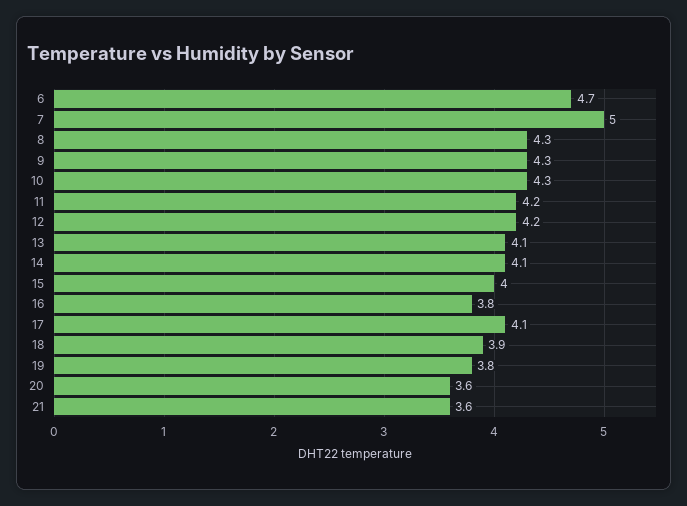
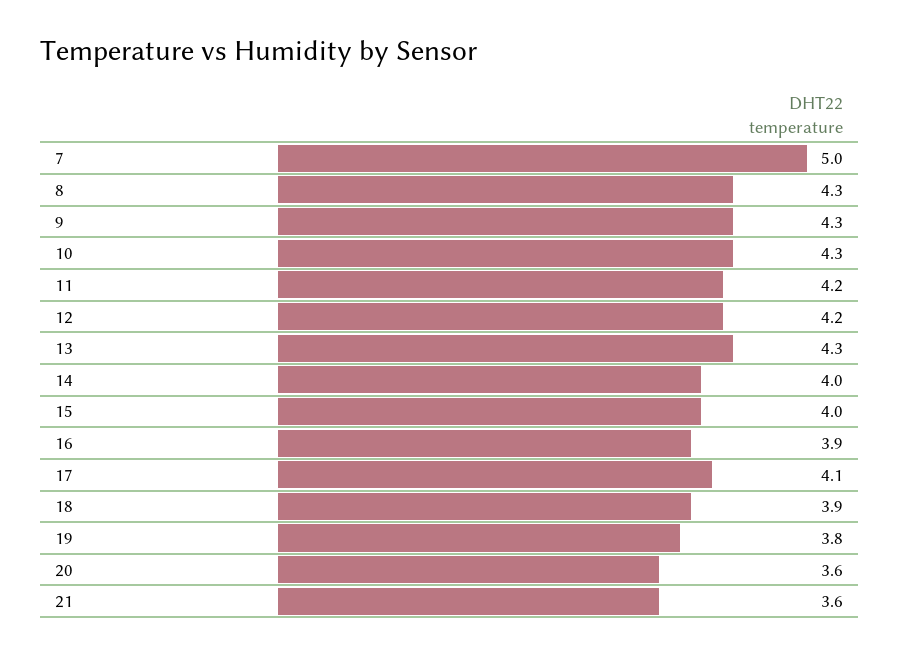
  {
-   "6": 4.7,
    "7": 5,
    "8": 4.3,
    "9": 4.3,
    "10": 4.3,
    "11": 4.2,
    "12": 4.2,
-   "13": 4.1,
+   "13": 4.3,
-   "14": 4.1,
+   "14": 4,
    "15": 4,
-   "16": 3.8,
+   "16": 3.9,
    "17": 4.1,
    "18": 3.9,
    "19": 3.8,
    "20": 3.6,
    "21": 3.6
  }

